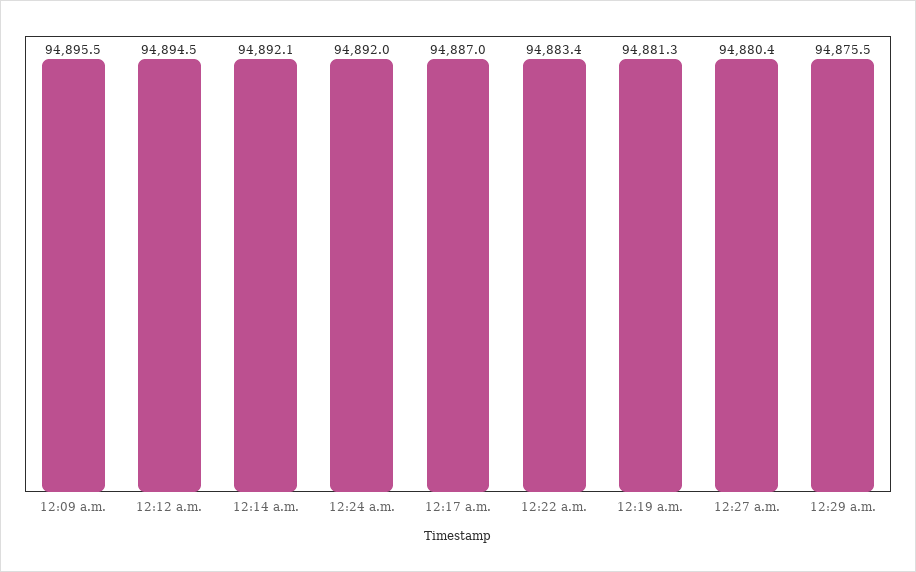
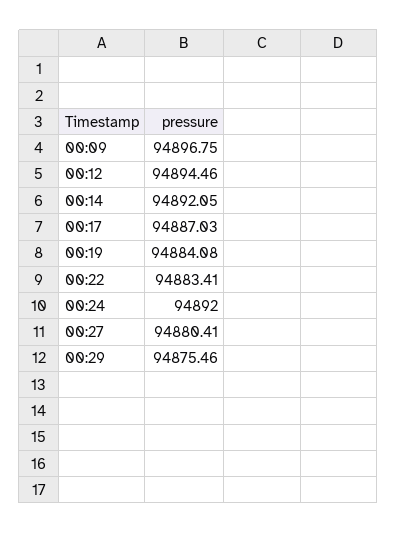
  {
-   "12:09 a.m.": 94895.5,
+   "12:09 a.m.": 94896.75,
    "12:12 a.m.": 94894.46,
    "12:14 a.m.": 94892.05,
    "12:24 a.m.": 94892,
    "12:17 a.m.": 94887.03,
    "12:22 a.m.": 94883.41,
-   "12:19 a.m.": 94881.3,
+   "12:19 a.m.": 94884.08,
    "12:27 a.m.": 94880.41,
    "12:29 a.m.": 94875.46
  }

